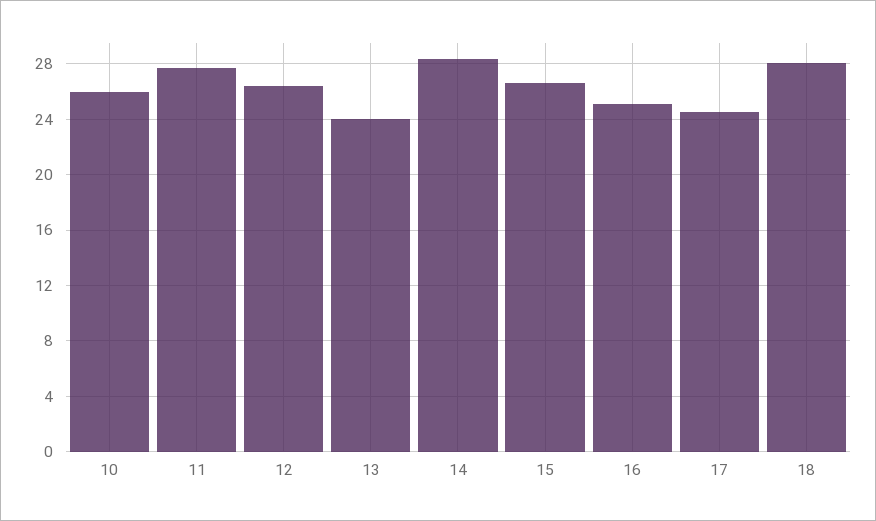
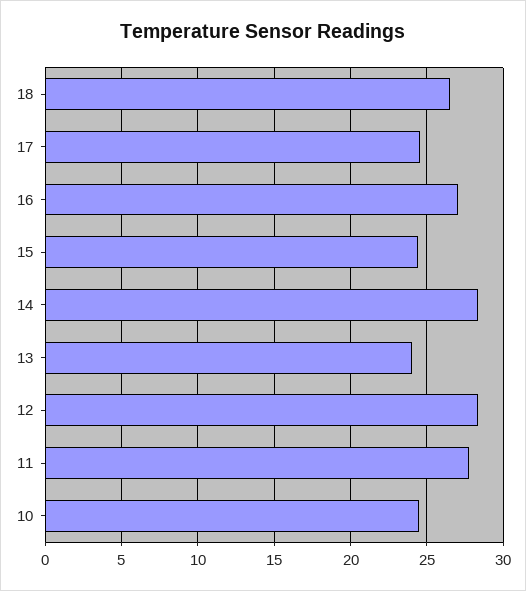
  {
-   "10": 26,
+   "10": 24.5,
    "11": 27.5,
-   "12": 26.5,
+   "12": 28.5,
    "13": 24,
    "14": 28.5,
-   "15": 26.5,
+   "15": 24.5,
-   "16": 25,
+   "16": 27,
    "17": 24.5,
-   "18": 28
+   "18": 26.5
  }

